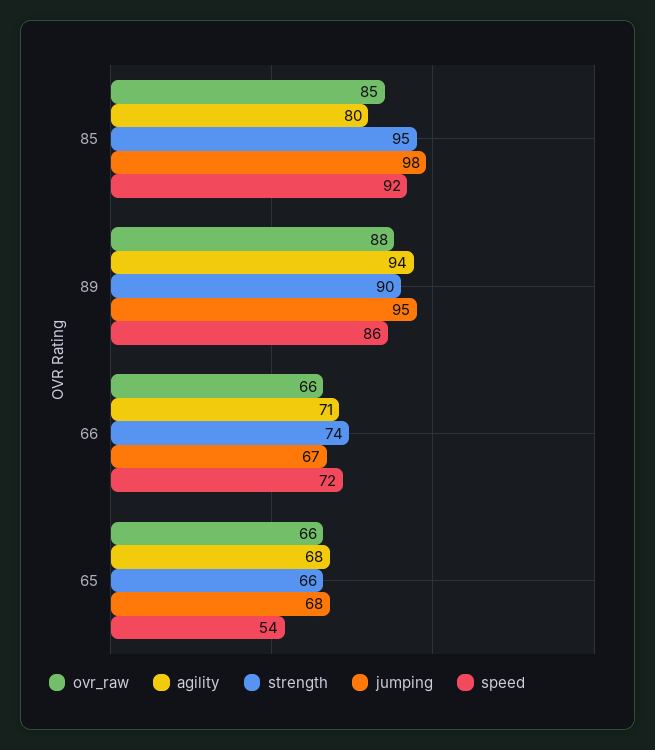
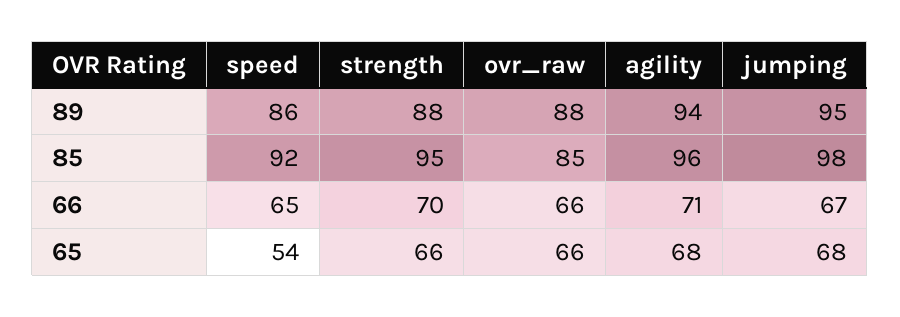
  {
    "ovr_raw": {
      "85": 85,
      "89": 88,
      "66": 66,
      "65": 66
    },
    "agility": {
-     "85": 80,
+     "85": 96,
      "89": 94,
      "66": 71,
      "65": 68
    },
    "strength": {
      "85": 95,
-     "89": 90,
+     "89": 88,
-     "66": 74,
+     "66": 70,
      "65": 66
    },
    "jumping": {
      "85": 98,
      "89": 95,
      "66": 67,
      "65": 68
    },
    "speed": {
      "85": 92,
      "89": 86,
-     "66": 72,
+     "66": 65,
      "65": 54
    }
  }

